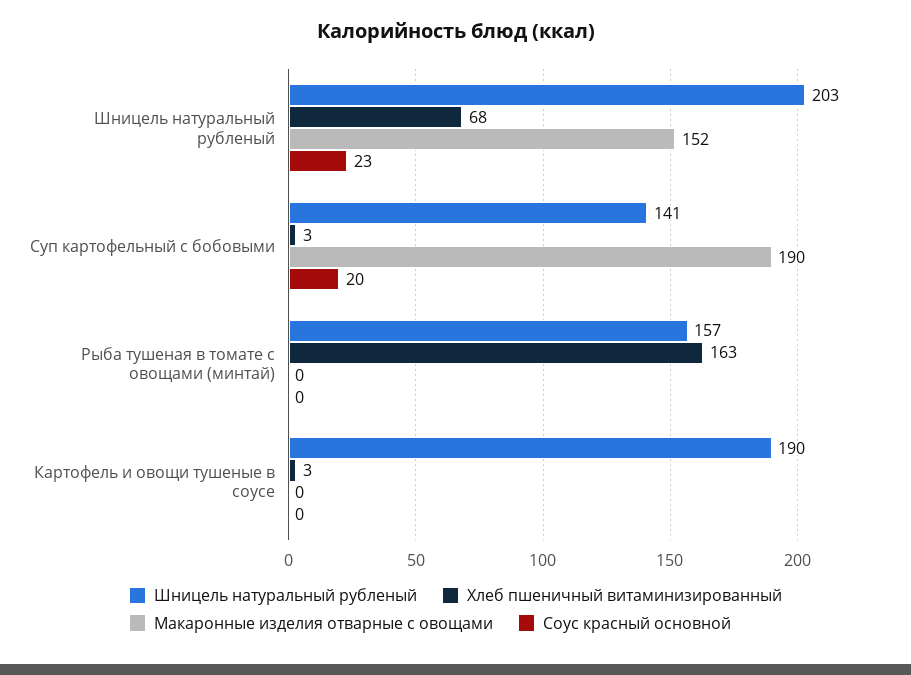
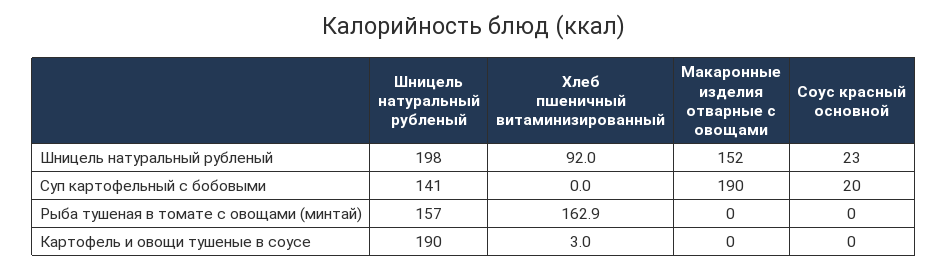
  {
    "Шницель натуральный рубленый": {
-     "Шницель натуральный рубленый": 203,
+     "Шницель натуральный рубленый": 198,
      "Суп картофельный с бобовыми": 141,
      "Рыба тушеная в томате с овощами (минтай)": 157,
      "Картофель и овощи тушеные в соусе": 190
    },
    "Хлеб пшеничный витаминизированный": {
-     "Шницель натуральный рубленый": 68,
+     "Шницель натуральный рубленый": 92,
-     "Суп картофельный с бобовыми": 3,
+     "Суп картофельный с бобовыми": 0,
      "Рыба тушеная в томате с овощами (минтай)": 162.9,
      "Картофель и овощи тушеные в соусе": 3
    },
    "Макаронные изделия отварные с овощами": {
      "Шницель натуральный рубленый": 152,
      "Суп картофельный с бобовыми": 190,
      "Рыба тушеная в томате с овощами (минтай)": 0,
      "Картофель и овощи тушеные в соусе": 0
    },
    "Соус красный основной": {
      "Шницель натуральный рубленый": 23,
      "Суп картофельный с бобовыми": 20,
      "Рыба тушеная в томате с овощами (минтай)": 0,
      "Картофель и овощи тушеные в соусе": 0
    }
  }

